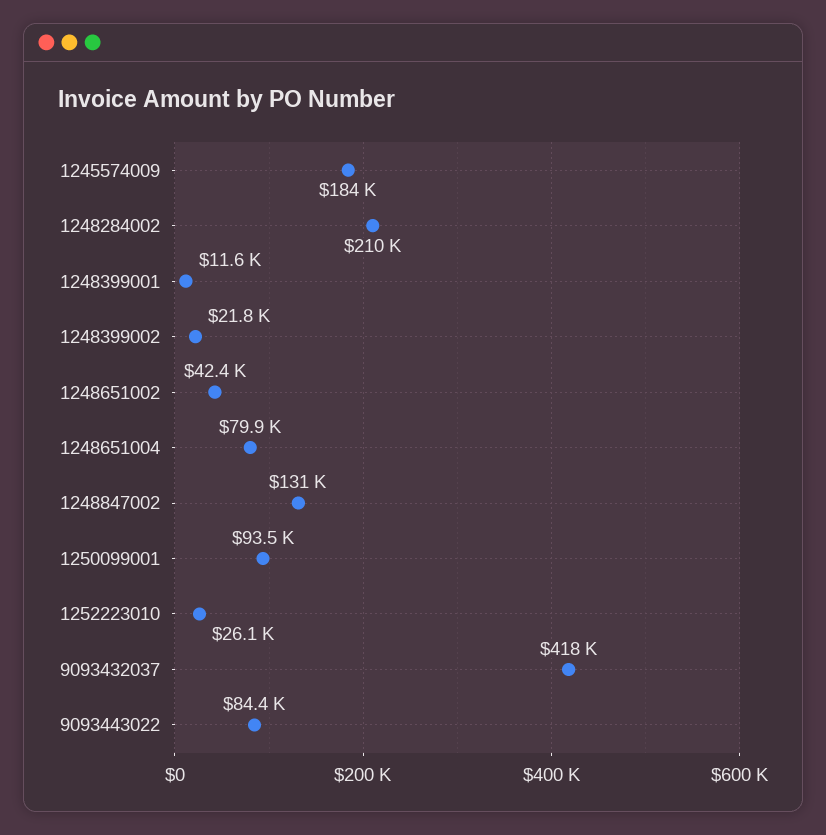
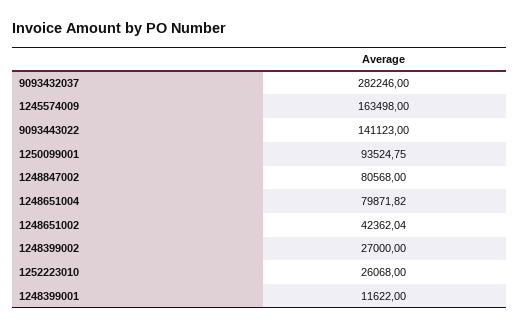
  {
-   "1245574009": 184000,
+   "1245574009": 163498,
-   "1248284002": 210000,
    "1248399001": 11622,
-   "1248399002": 21800,
+   "1248399002": 27000,
    "1248651002": 42362.04,
    "1248651004": 79871.82,
-   "1248847002": 131000,
+   "1248847002": 80568,
    "1250099001": 93524.75,
    "1252223010": 26068,
-   "9093432037": 418000,
+   "9093432037": 282246,
-   "9093443022": 84400
+   "9093443022": 141123
  }

